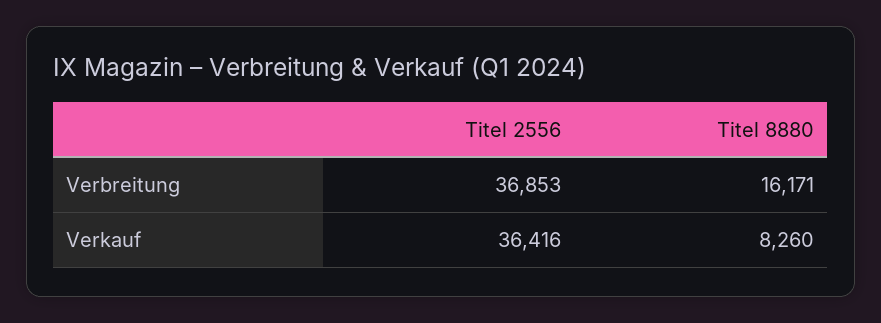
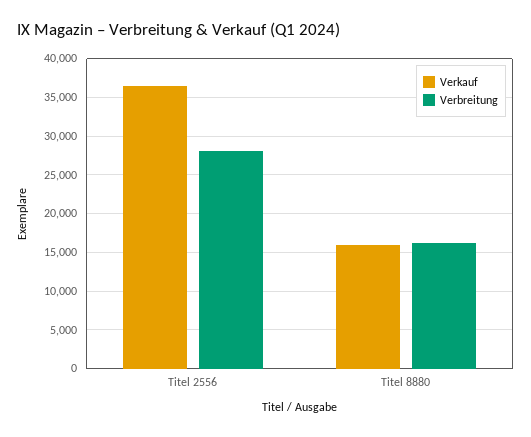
  {
    "Verbreitung": {
-     "Titel 2556": 36853,
+     "Titel 2556": 28000,
      "Titel 8880": 16171
    },
    "Verkauf": {
      "Titel 2556": 36416,
-     "Titel 8880": 8260
+     "Titel 8880": 16000
    }
  }

